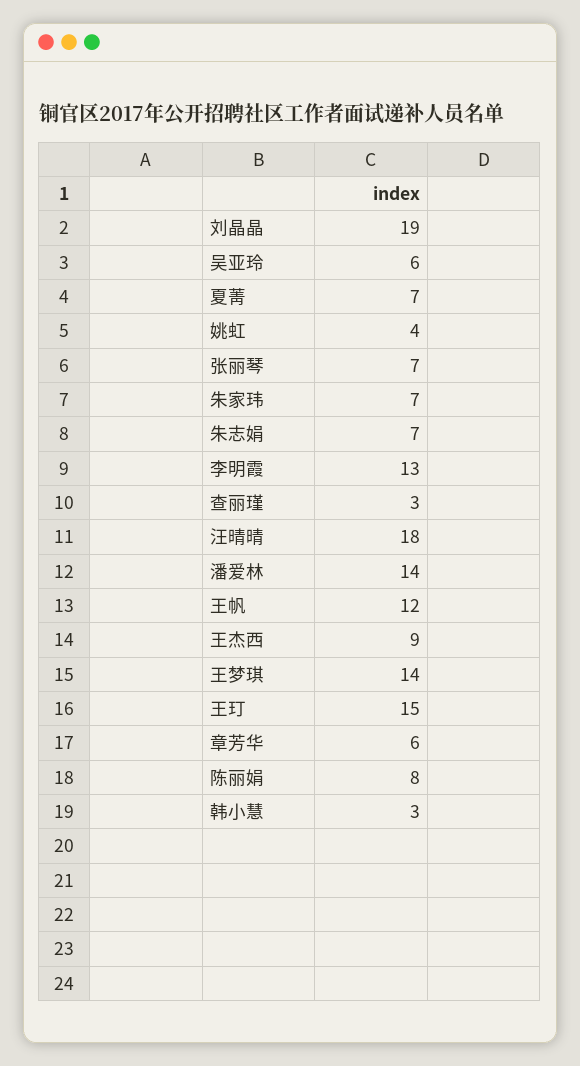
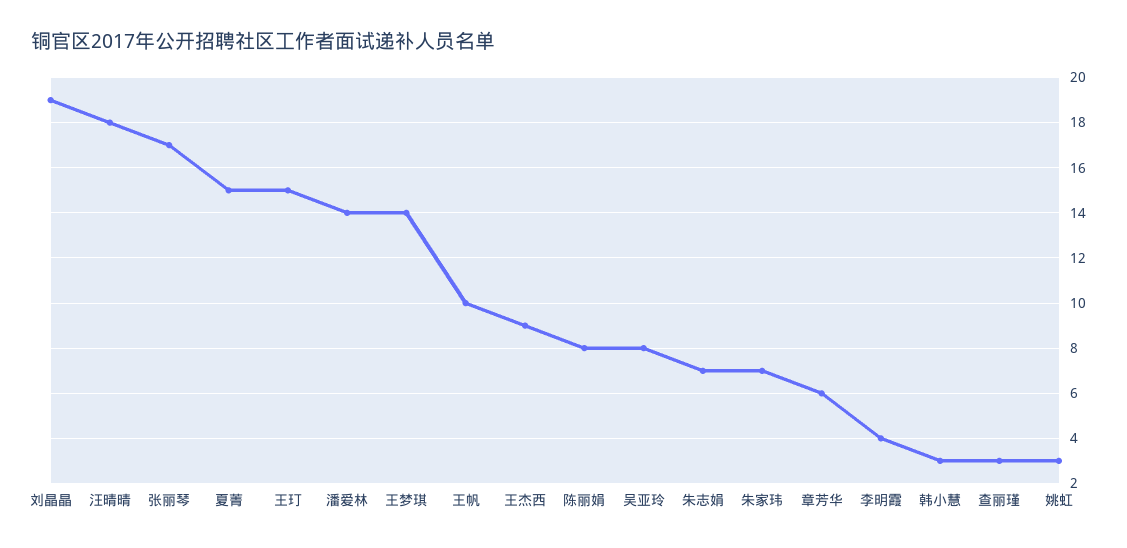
  {
    "刘晶晶": 19,
-   "吴亚玲": 6,
+   "吴亚玲": 8,
-   "夏菁": 7,
+   "夏菁": 15,
-   "姚虹": 4,
+   "姚虹": 3,
-   "张丽琴": 7,
+   "张丽琴": 17,
    "朱家玮": 7,
    "朱志娟": 7,
-   "李明霞": 13,
+   "李明霞": 4,
    "查丽瑾": 3,
    "汪晴晴": 18,
    "潘爱林": 14,
-   "王帆": 12,
+   "王帆": 10,
    "王杰西": 9,
    "王梦琪": 14,
    "王玎": 15,
    "章芳华": 6,
    "陈丽娟": 8,
    "韩小慧": 3
  }

